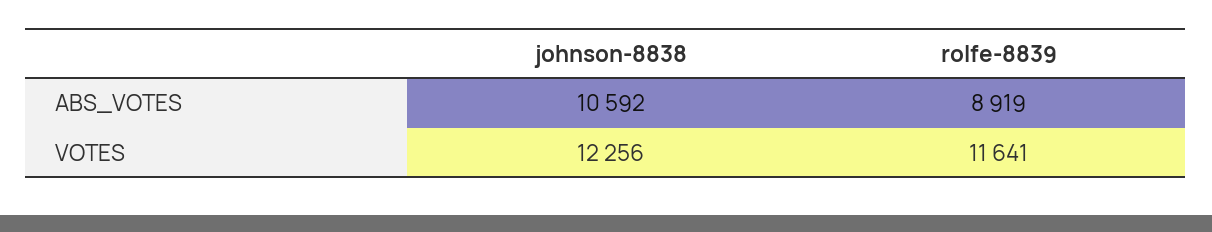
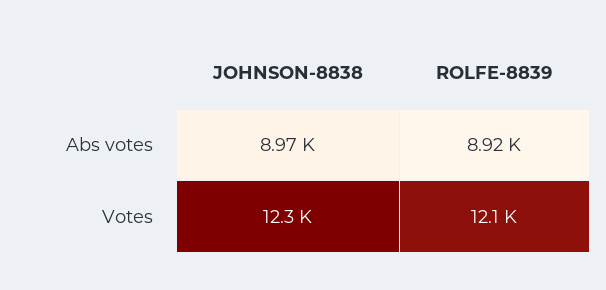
  {
    "johnson-8838": {
-     "ABS_VOTES": 10592,
+     "ABS_VOTES": 8970,
      "VOTES": 12256
    },
    "rolfe-8839": {
      "ABS_VOTES": 8919,
-     "VOTES": 11641
+     "VOTES": 12100
    }
  }

